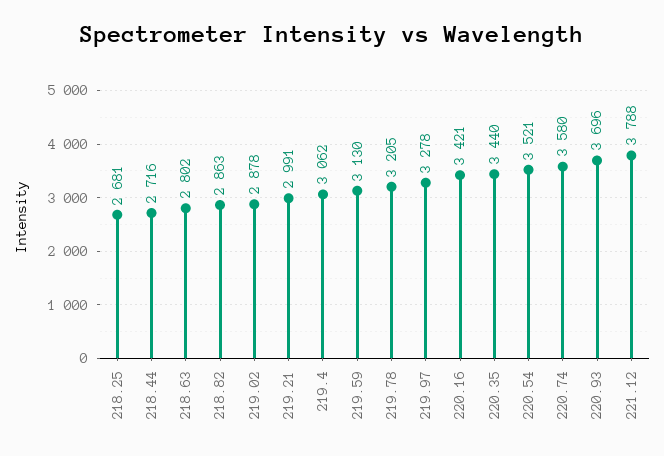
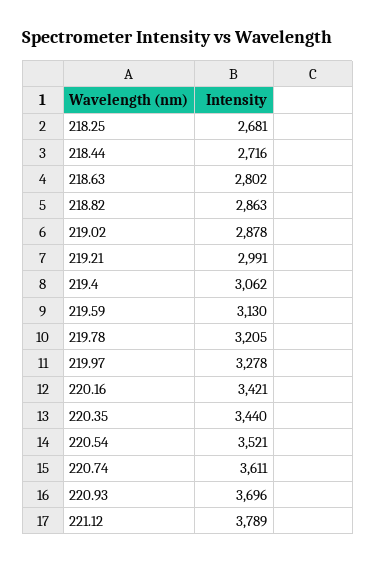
  {
    "218.25": 2681,
    "218.44": 2716,
    "218.63": 2802,
    "218.82": 2863,
    "219.02": 2878,
    "219.21": 2991,
    "219.4": 3062,
    "219.59": 3130,
    "219.78": 3205,
    "219.97": 3278,
    "220.16": 3421,
    "220.35": 3440,
    "220.54": 3521,
-   "220.74": 3580,
+   "220.74": 3611,
    "220.93": 3696,
-   "221.12": 3788
+   "221.12": 3789
  }

